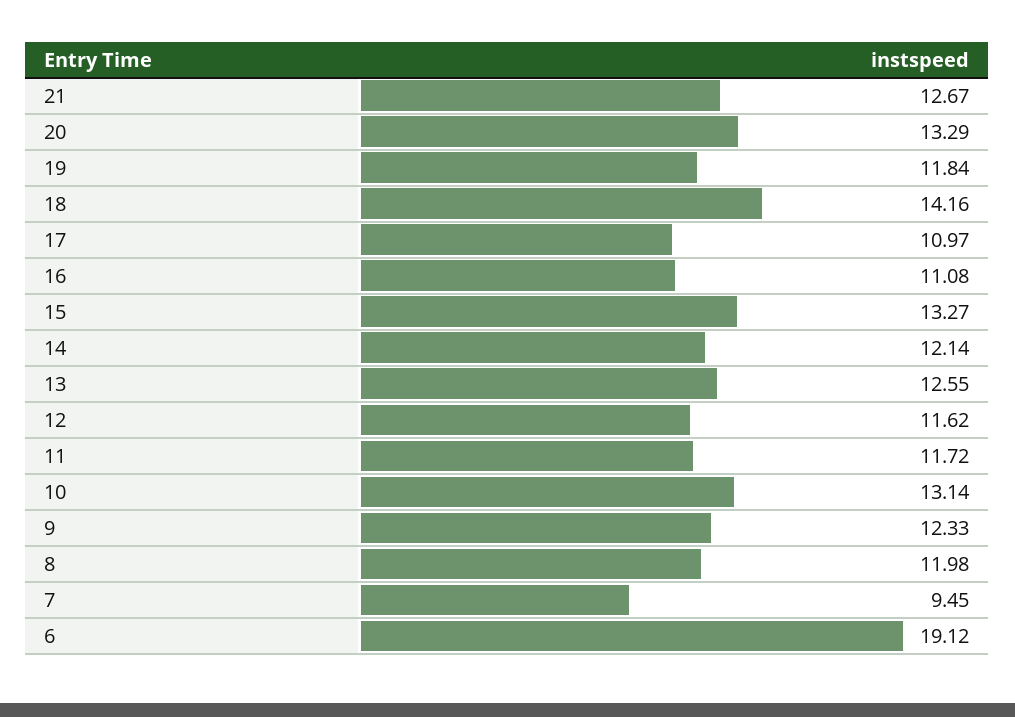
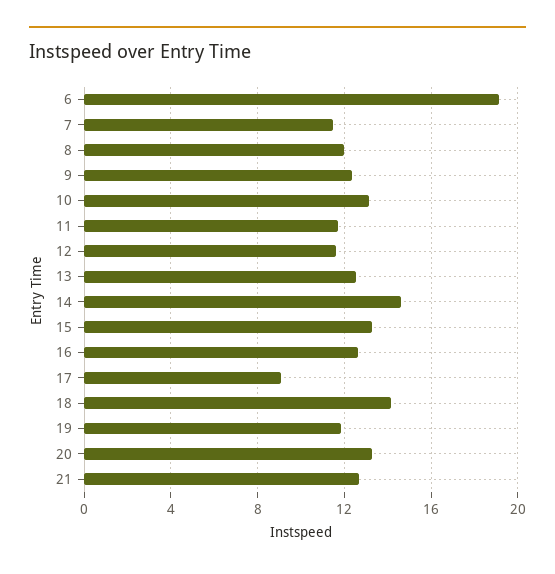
  {
    "21": 12.67,
    "20": 13.29,
    "19": 11.84,
    "18": 14.16,
-   "17": 10.97,
+   "17": 9,
-   "16": 11.08,
+   "16": 12.5,
    "15": 13.27,
-   "14": 12.14,
+   "14": 14.5,
    "13": 12.55,
    "12": 11.62,
    "11": 11.72,
    "10": 13.14,
    "9": 12.33,
    "8": 11.98,
-   "7": 9.45,
+   "7": 11.5,
    "6": 19.12
  }

